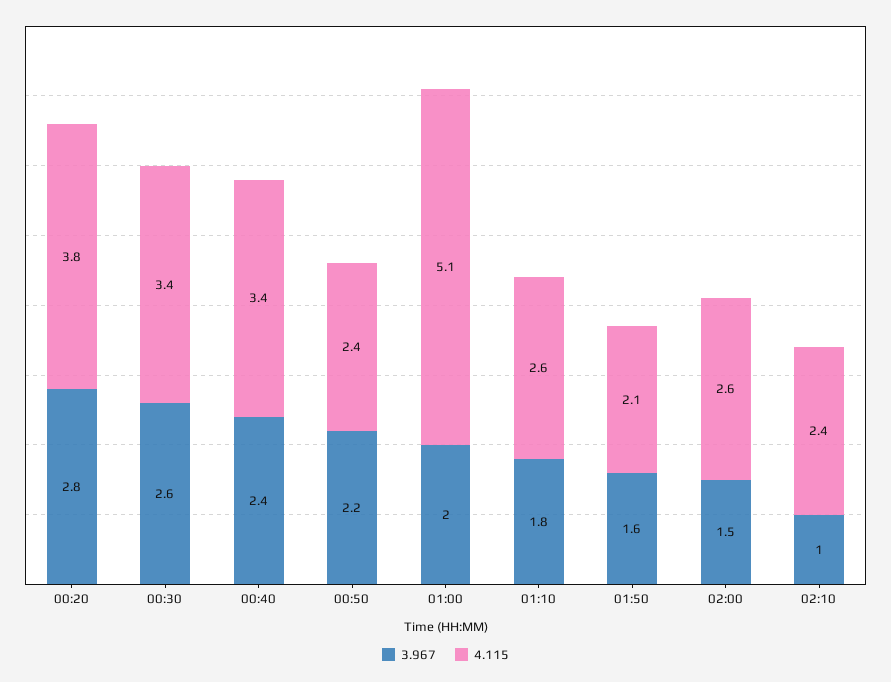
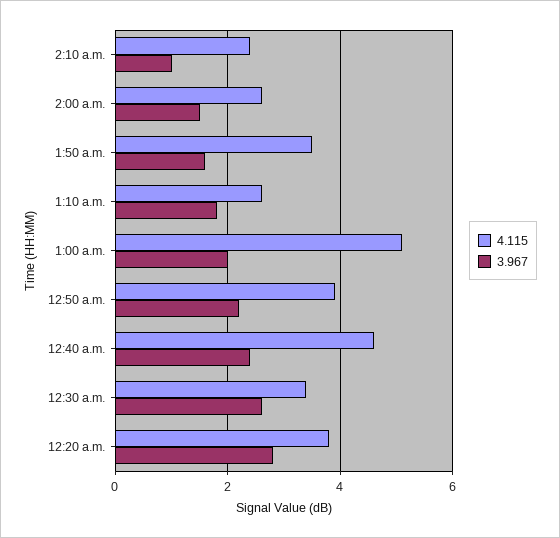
  {
    "3.967": {
      "00:20": 2.8,
      "00:30": 2.6,
      "00:40": 2.4,
      "00:50": 2.2,
      "01:00": 2,
      "01:10": 1.8,
      "01:50": 1.6,
      "02:00": 1.5,
      "02:10": 1
    },
    "4.115": {
      "00:20": 3.8,
      "00:30": 3.4,
-     "00:40": 3.4,
+     "00:40": 4.5,
-     "00:50": 2.4,
+     "00:50": 4,
      "01:00": 5.1,
      "01:10": 2.6,
-     "01:50": 2.1,
+     "01:50": 3.5,
      "02:00": 2.6,
      "02:10": 2.4
    }
  }

